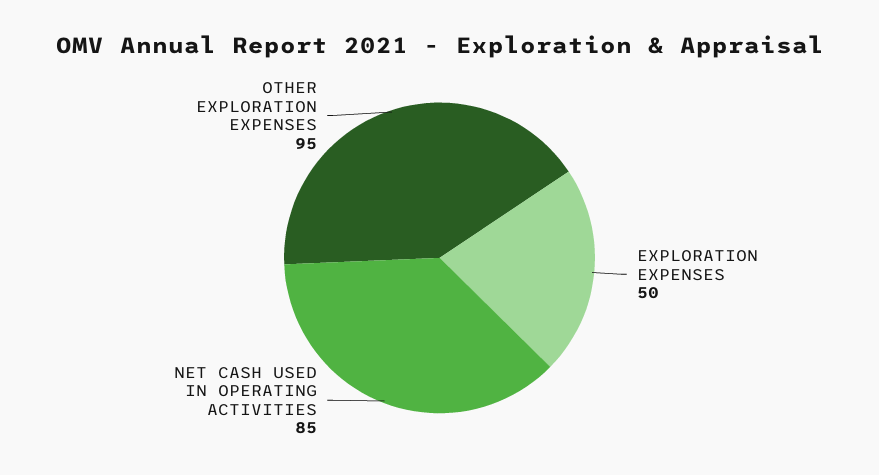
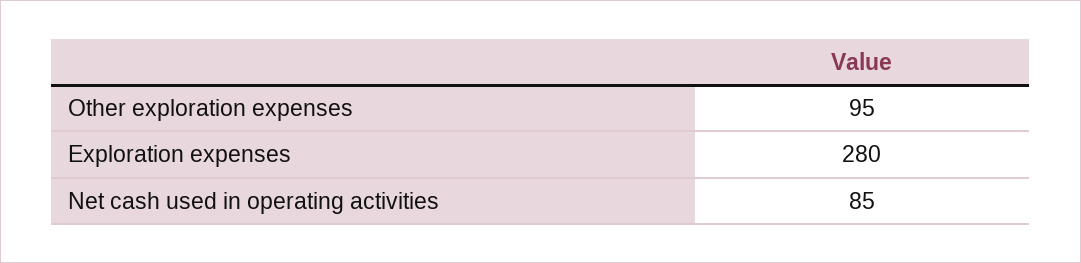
  {
-   "EXPLORATION EXPENSES": 50,
+   "EXPLORATION EXPENSES": 280,
    "NET CASH USED IN OPERATING ACTIVITIES": 85,
    "OTHER EXPLORATION EXPENSES": 95
  }

